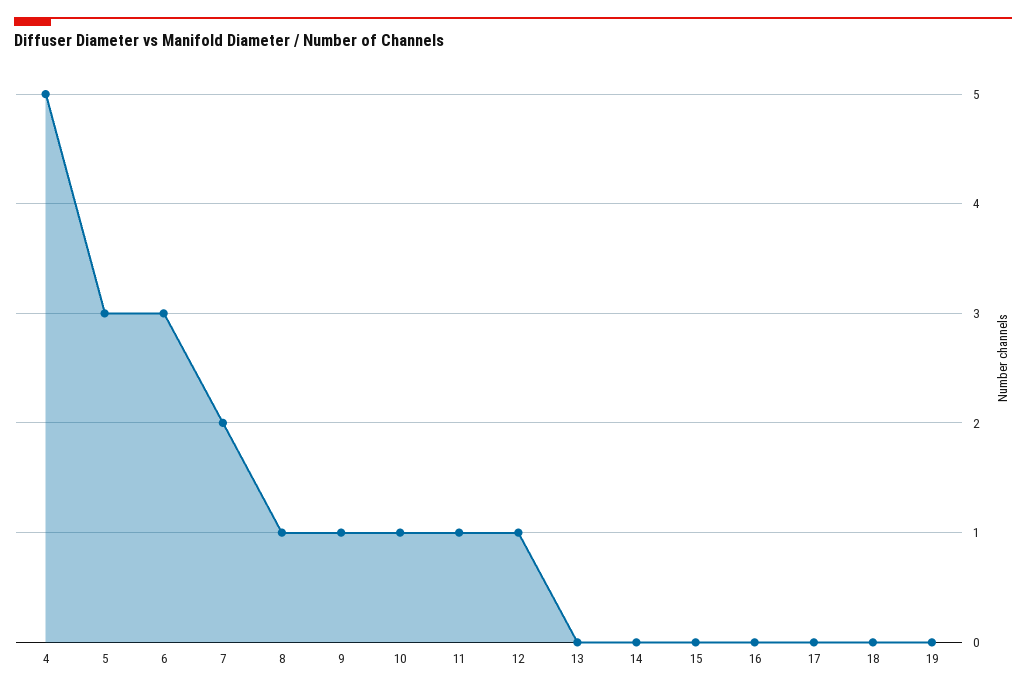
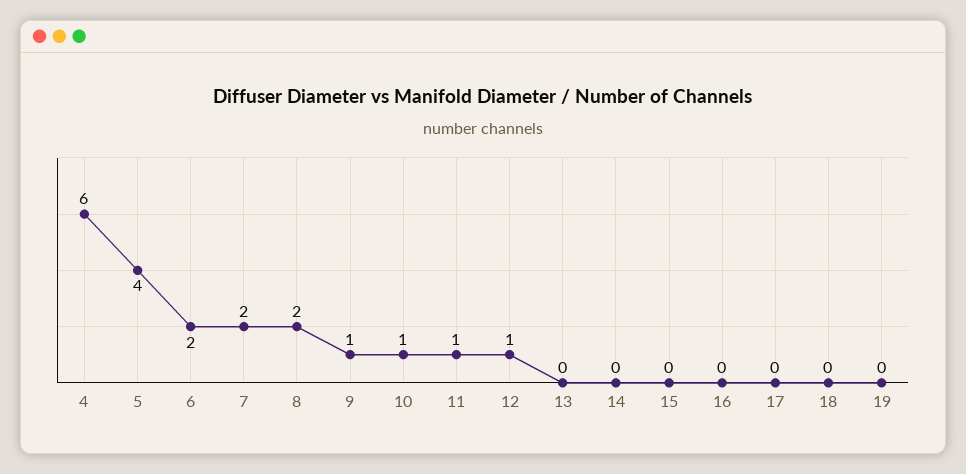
  {
-   "4": 5,
+   "4": 6,
-   "5": 3,
+   "5": 4,
-   "6": 3,
+   "6": 2,
    "7": 2,
-   "8": 1,
+   "8": 2,
    "9": 1,
    "10": 1,
    "11": 1,
    "12": 1,
    "13": 0,
    "14": 0,
    "15": 0,
    "16": 0,
    "17": 0,
    "18": 0,
    "19": 0
  }

